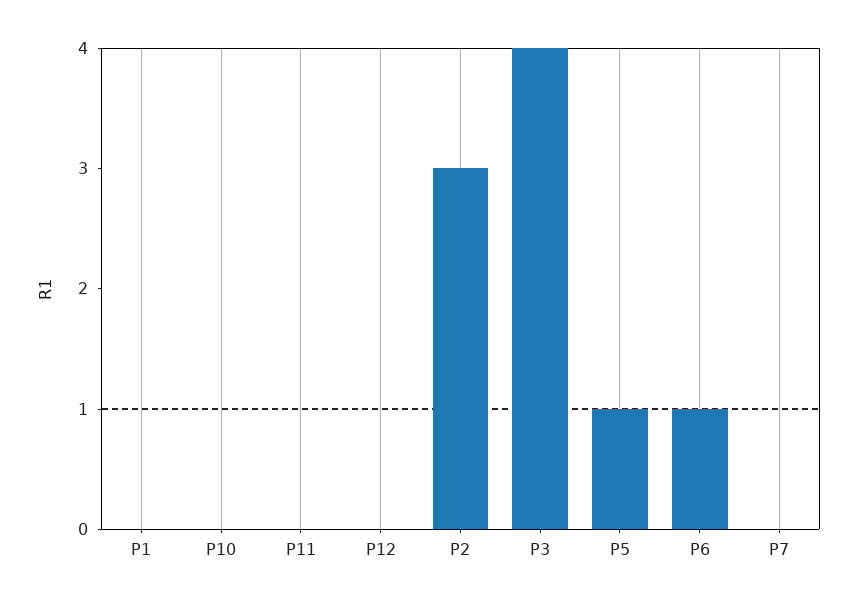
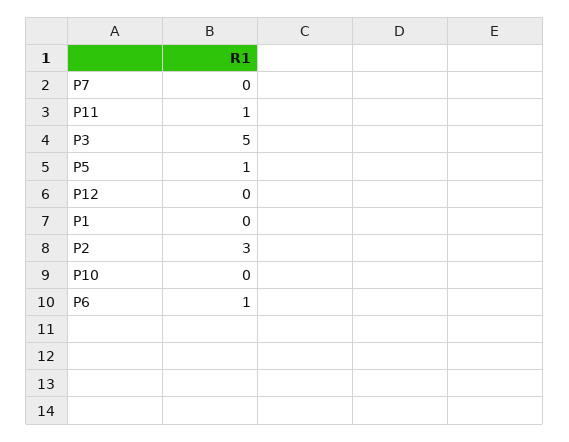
  {
    "P1": 0,
    "P10": 0,
-   "P11": 0,
+   "P11": 1,
    "P12": 0,
    "P2": 3,
-   "P3": 4,
+   "P3": 5,
    "P5": 1,
    "P6": 1,
    "P7": 0
  }

